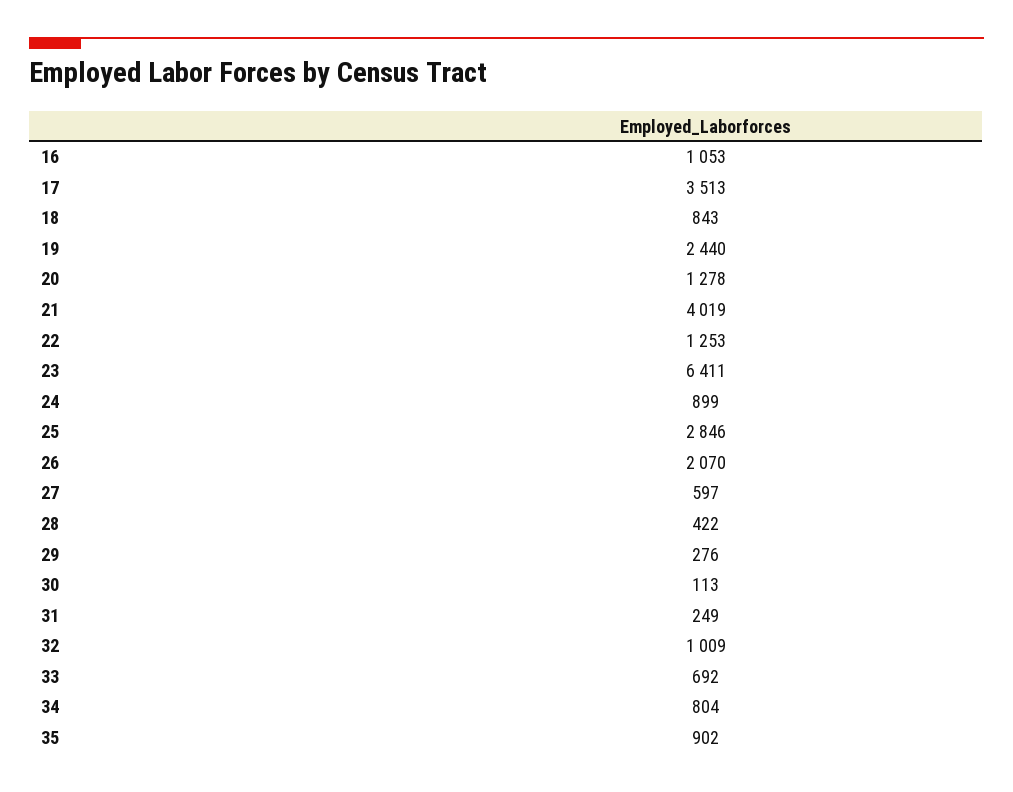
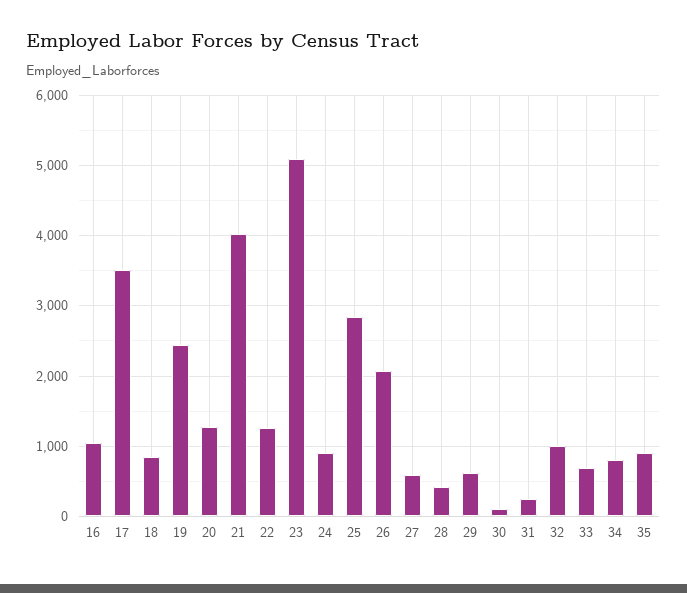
  {
    "16": 1053,
    "17": 3513,
    "18": 843,
    "19": 2440,
    "20": 1278,
    "21": 4019,
    "22": 1253,
-   "23": 6411,
+   "23": 5100,
    "24": 899,
    "25": 2846,
    "26": 2070,
    "27": 597,
    "28": 422,
-   "29": 276,
+   "29": 600,
    "30": 113,
    "31": 249,
    "32": 1009,
    "33": 692,
    "34": 804,
    "35": 902
  }

